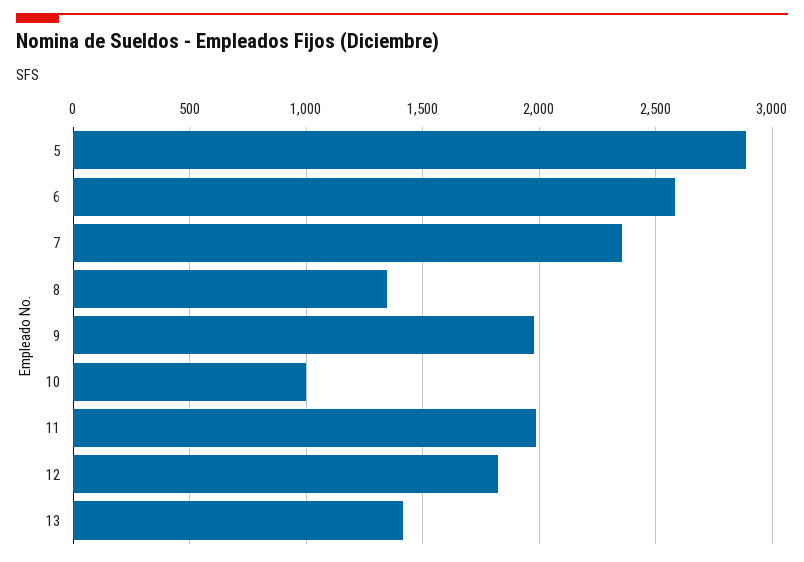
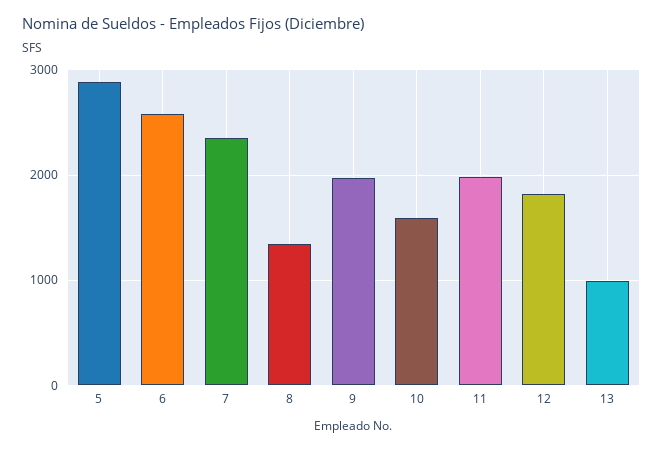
  {
    "5": 2900,
    "6": 2600,
    "7": 2350,
    "8": 1350,
    "9": 2000,
-   "10": 1000,
+   "10": 1600,
    "11": 2000,
    "12": 1800,
-   "13": 1400
+   "13": 1000
  }

